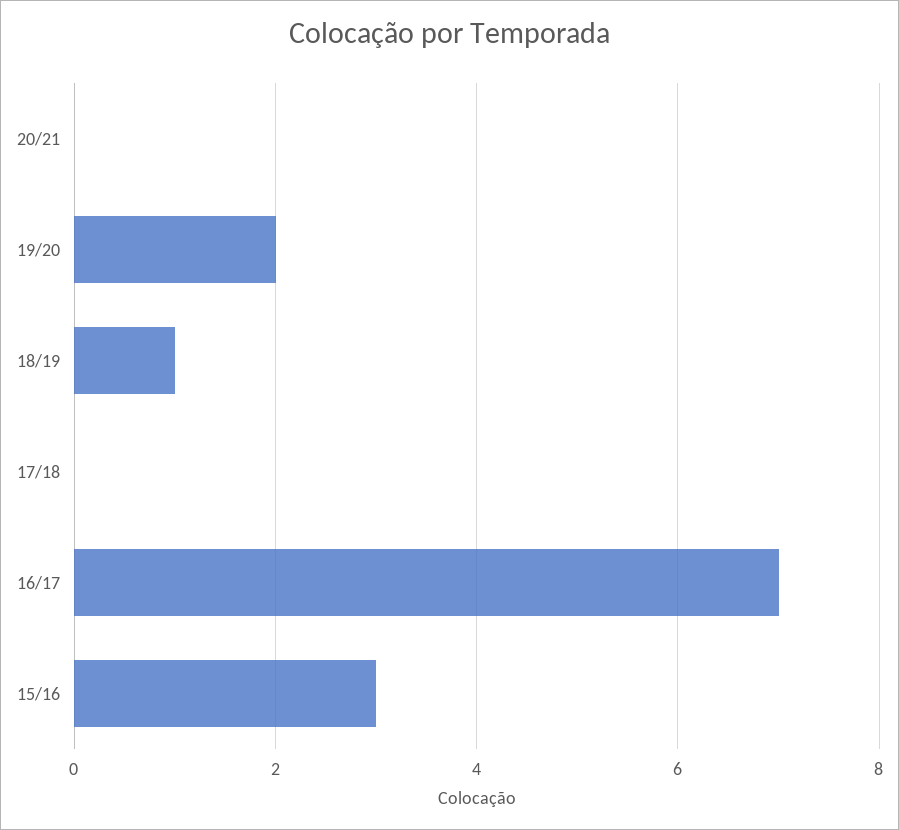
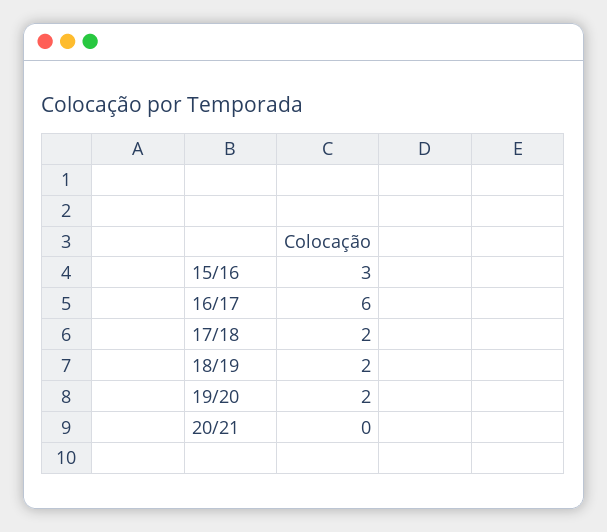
  {
    "20/21": 0,
    "19/20": 2,
-   "18/19": 1,
+   "18/19": 2,
-   "17/18": 0,
+   "17/18": 2,
-   "16/17": 7,
+   "16/17": 6,
    "15/16": 3
  }

